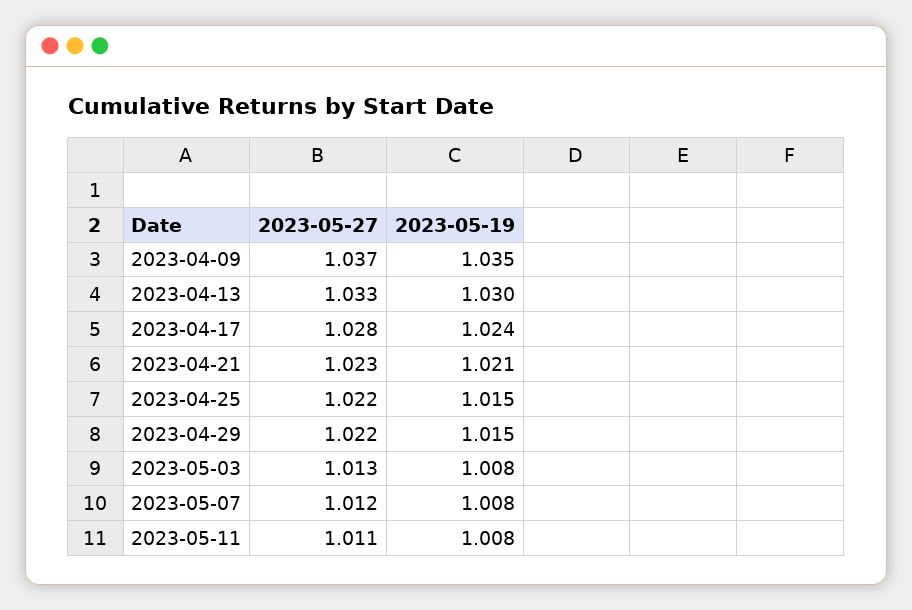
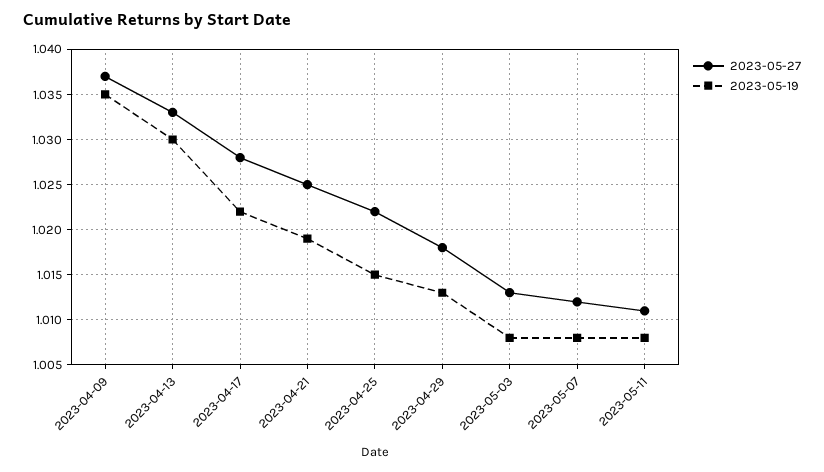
  {
    "2023-05-27": {
      "2023-04-09": 1.037,
      "2023-04-13": 1.033,
      "2023-04-17": 1.028,
-     "2023-04-21": 1.023,
+     "2023-04-21": 1.025,
      "2023-04-25": 1.022,
-     "2023-04-29": 1.022,
+     "2023-04-29": 1.018,
      "2023-05-03": 1.013,
      "2023-05-07": 1.012,
      "2023-05-11": 1.011
    },
    "2023-05-19": {
      "2023-04-09": 1.035,
      "2023-04-13": 1.03,
-     "2023-04-17": 1.024,
+     "2023-04-17": 1.022,
-     "2023-04-21": 1.021,
+     "2023-04-21": 1.019,
      "2023-04-25": 1.015,
-     "2023-04-29": 1.015,
+     "2023-04-29": 1.013,
      "2023-05-03": 1.008,
      "2023-05-07": 1.008,
      "2023-05-11": 1.008
    }
  }

